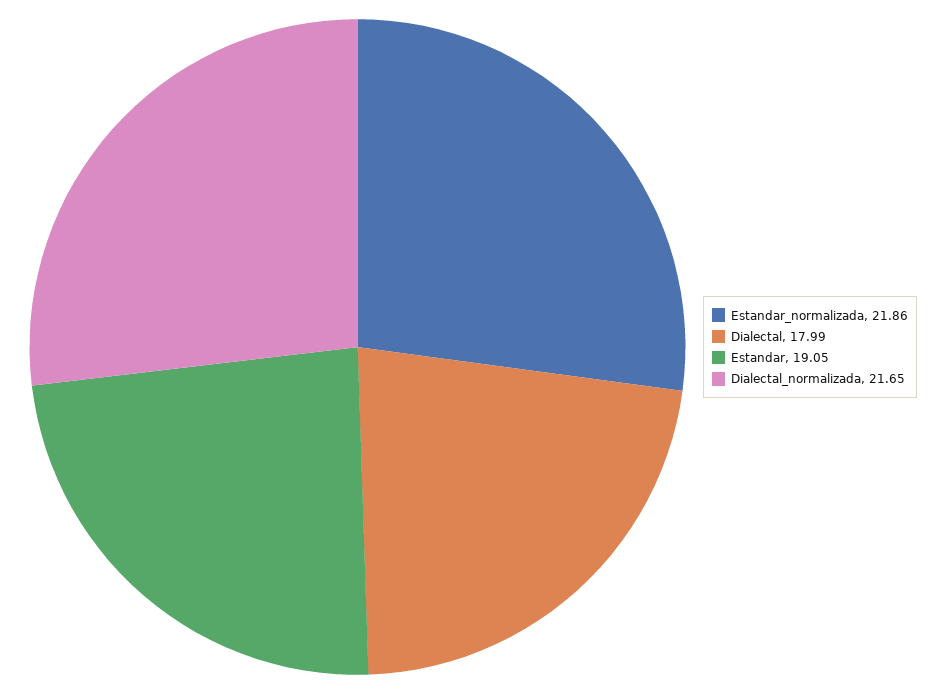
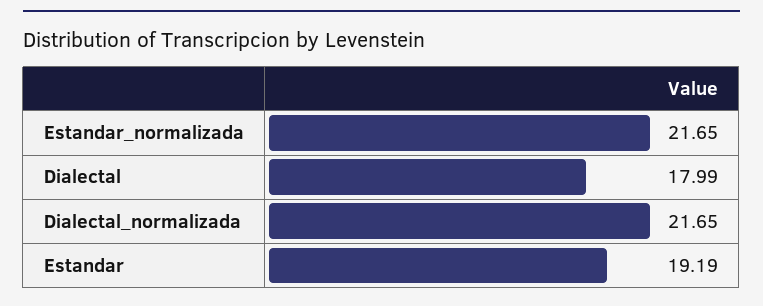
  {
-   "Estandar_normalizada": 21.86,
+   "Estandar_normalizada": 21.65,
    "Dialectal": 17.99,
-   "Estandar": 19.05,
+   "Estandar": 19.19,
    "Dialectal_normalizada": 21.65
  }

